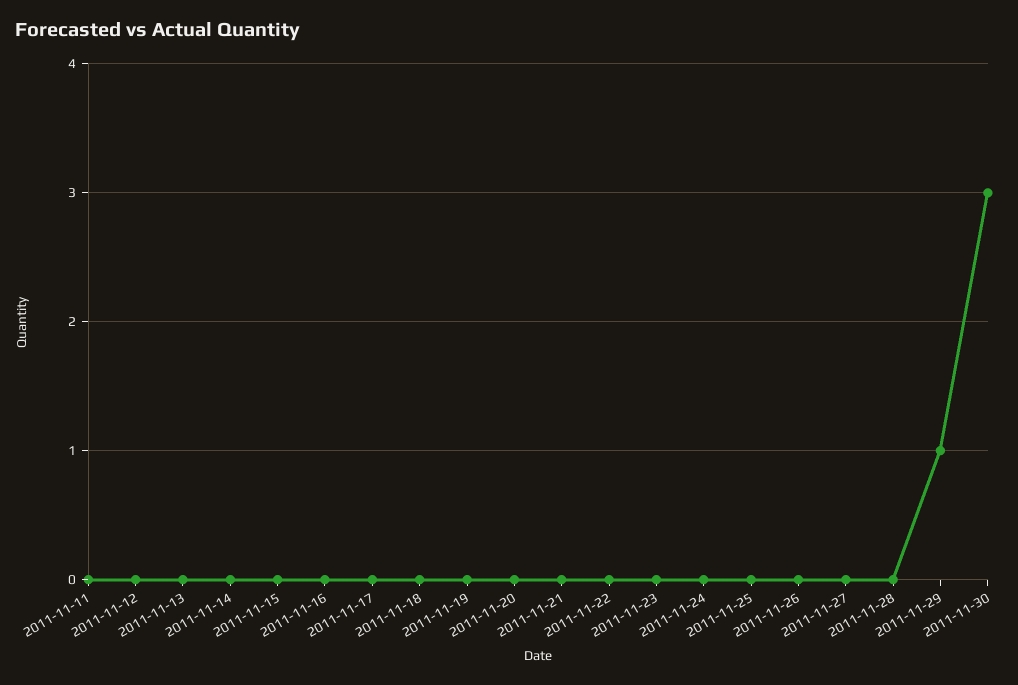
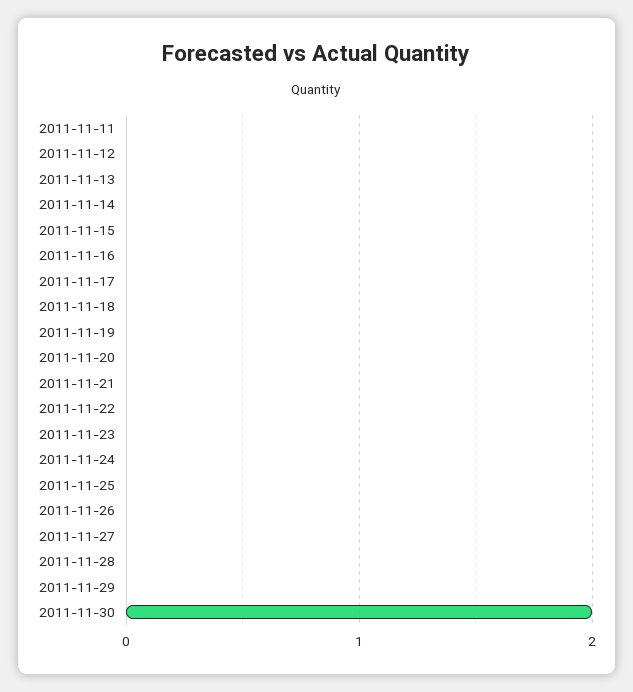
  {
    "2011-11-11": 0,
    "2011-11-12": 0,
    "2011-11-13": 0,
    "2011-11-14": 0,
    "2011-11-15": 0,
    "2011-11-16": 0,
    "2011-11-17": 0,
    "2011-11-18": 0,
    "2011-11-19": 0,
    "2011-11-20": 0,
    "2011-11-21": 0,
    "2011-11-22": 0,
    "2011-11-23": 0,
    "2011-11-24": 0,
    "2011-11-25": 0,
    "2011-11-26": 0,
    "2011-11-27": 0,
    "2011-11-28": 0,
-   "2011-11-29": 1,
+   "2011-11-29": 0,
-   "2011-11-30": 3
+   "2011-11-30": 2
  }

